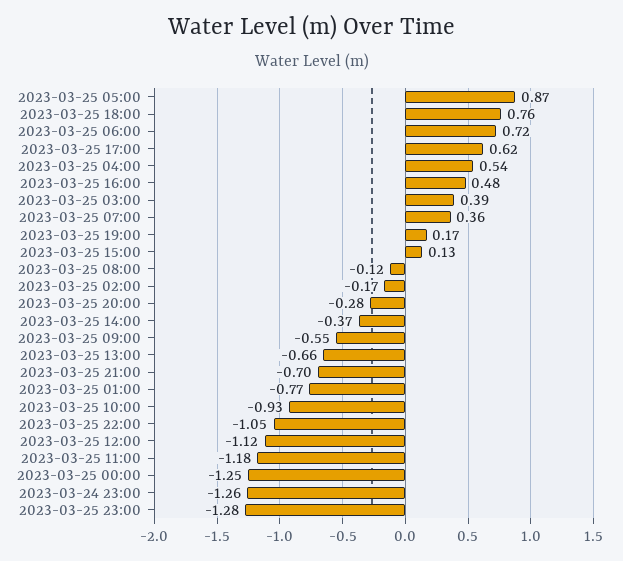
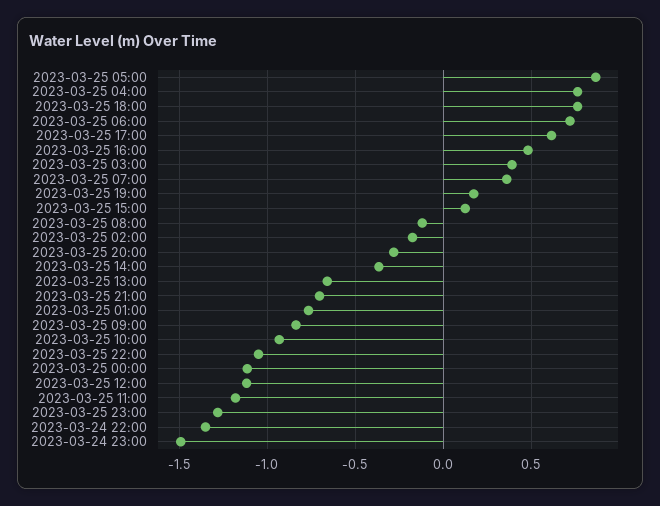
  {
    "2023-03-25 05:00": 0.87,
    "2023-03-25 18:00": 0.76,
    "2023-03-25 06:00": 0.72,
    "2023-03-25 17:00": 0.62,
-   "2023-03-25 04:00": 0.54,
+   "2023-03-25 04:00": 0.75,
    "2023-03-25 16:00": 0.48,
    "2023-03-25 03:00": 0.39,
    "2023-03-25 07:00": 0.36,
    "2023-03-25 19:00": 0.17,
    "2023-03-25 15:00": 0.13,
    "2023-03-25 08:00": -0.12,
    "2023-03-25 02:00": -0.17,
    "2023-03-25 20:00": -0.28,
    "2023-03-25 14:00": -0.37,
-   "2023-03-25 09:00": -0.55,
+   "2023-03-25 09:00": -0.85,
    "2023-03-25 13:00": -0.66,
    "2023-03-25 21:00": -0.7,
    "2023-03-25 01:00": -0.77,
    "2023-03-25 10:00": -0.93,
    "2023-03-25 22:00": -1.05,
    "2023-03-25 12:00": -1.12,
    "2023-03-25 11:00": -1.18,
-   "2023-03-25 00:00": -1.25,
+   "2023-03-25 00:00": -1.1,
-   "2023-03-24 23:00": -1.26,
+   "2023-03-24 23:00": -1.5,
-   "2023-03-25 23:00": -1.28
+   "2023-03-25 23:00": -1.28,
+   "2023-03-24 22:00": -1.35
  }

